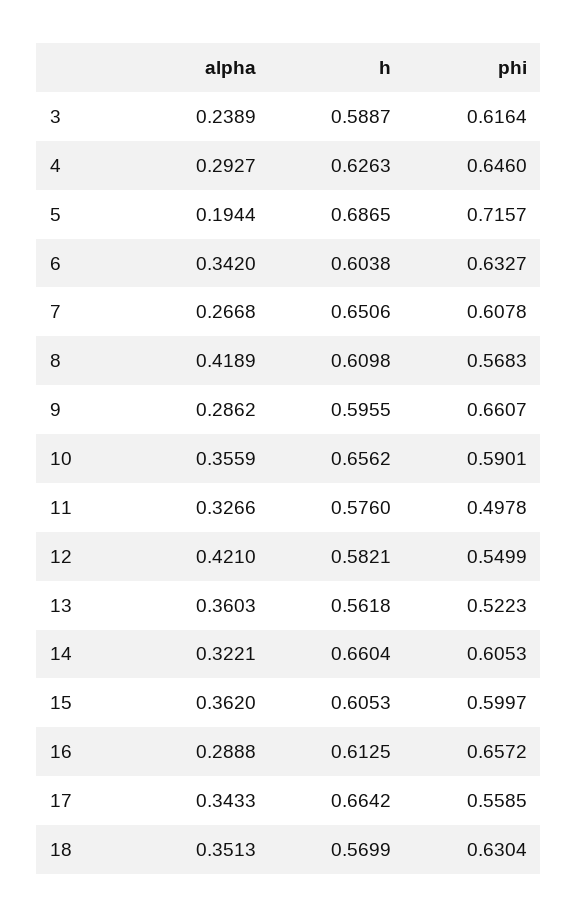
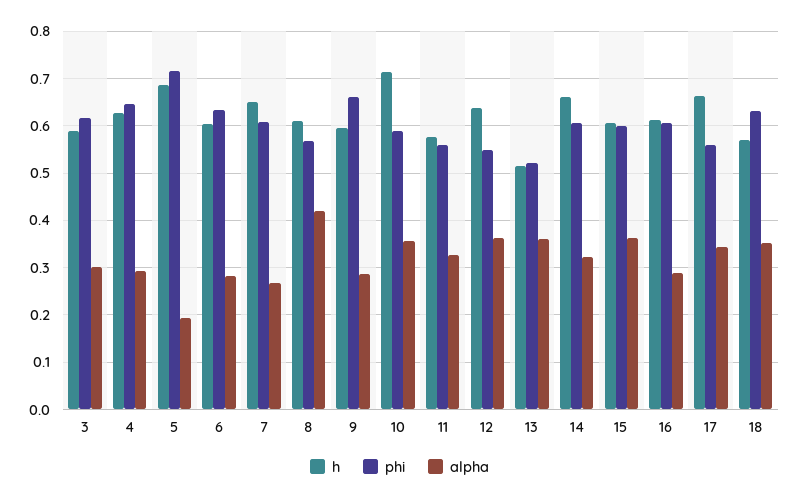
  {
    "alpha": {
-     "3": 0.2389,
+     "3": 0.3,
      "4": 0.2927,
      "5": 0.1944,
-     "6": 0.342,
+     "6": 0.28,
      "7": 0.2668,
      "8": 0.4189,
      "9": 0.2862,
      "10": 0.3559,
      "11": 0.3266,
-     "12": 0.421,
+     "12": 0.36,
      "13": 0.3603,
      "14": 0.3221,
      "15": 0.362,
      "16": 0.2888,
      "17": 0.3433,
      "18": 0.3513
    },
    "h": {
      "3": 0.5887,
      "4": 0.6263,
      "5": 0.6865,
      "6": 0.6038,
      "7": 0.6506,
      "8": 0.6098,
      "9": 0.5955,
-     "10": 0.6562,
+     "10": 0.72,
      "11": 0.576,
-     "12": 0.5821,
+     "12": 0.64,
-     "13": 0.5618,
+     "13": 0.52,
      "14": 0.6604,
      "15": 0.6053,
      "16": 0.6125,
      "17": 0.6642,
      "18": 0.5699
    },
    "phi": {
      "3": 0.6164,
      "4": 0.646,
      "5": 0.7157,
      "6": 0.6327,
      "7": 0.6078,
      "8": 0.5683,
      "9": 0.6607,
      "10": 0.5901,
-     "11": 0.4978,
+     "11": 0.56,
      "12": 0.5499,
      "13": 0.5223,
      "14": 0.6053,
      "15": 0.5997,
-     "16": 0.6572,
+     "16": 0.6,
      "17": 0.5585,
      "18": 0.6304
    }
  }

